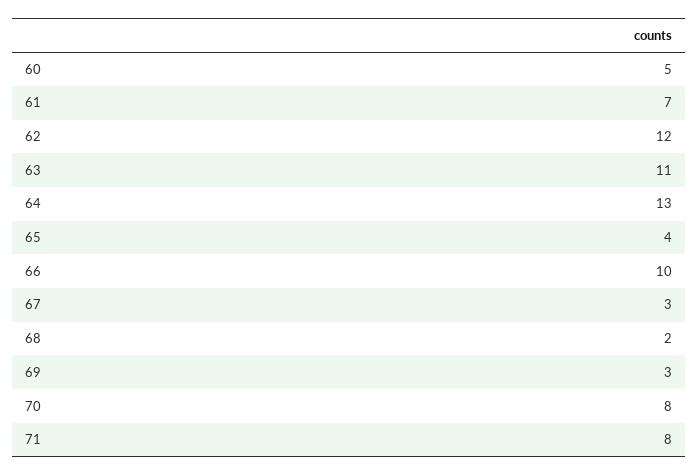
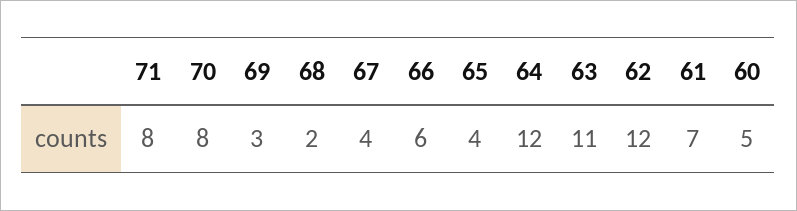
  {
    "60": 5,
    "61": 7,
    "62": 12,
    "63": 11,
-   "64": 13,
+   "64": 12,
    "65": 4,
-   "66": 10,
+   "66": 6,
-   "67": 3,
+   "67": 4,
    "68": 2,
    "69": 3,
    "70": 8,
    "71": 8
  }

